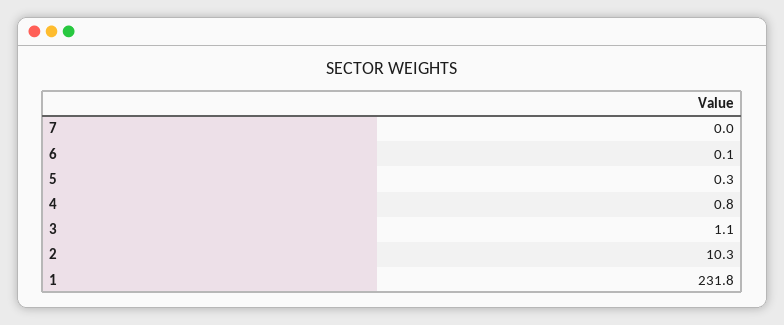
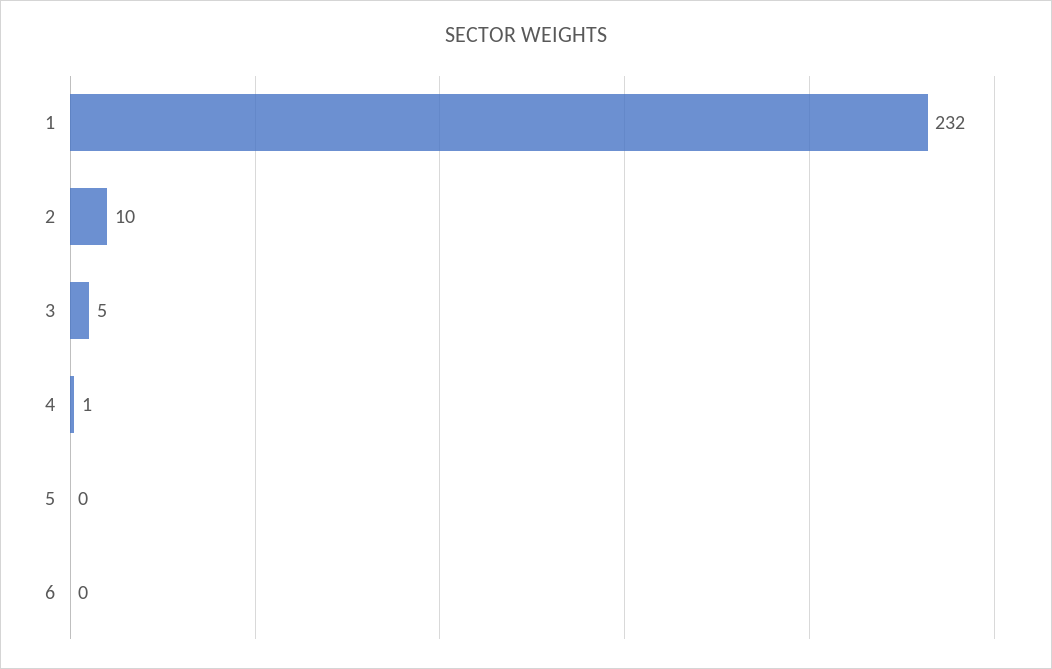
  {
-   "7": 0,
    "6": 0.1,
    "5": 0.3,
    "4": 0.8,
-   "3": 1.1,
+   "3": 5,
    "2": 10.3,
    "1": 231.8
  }

